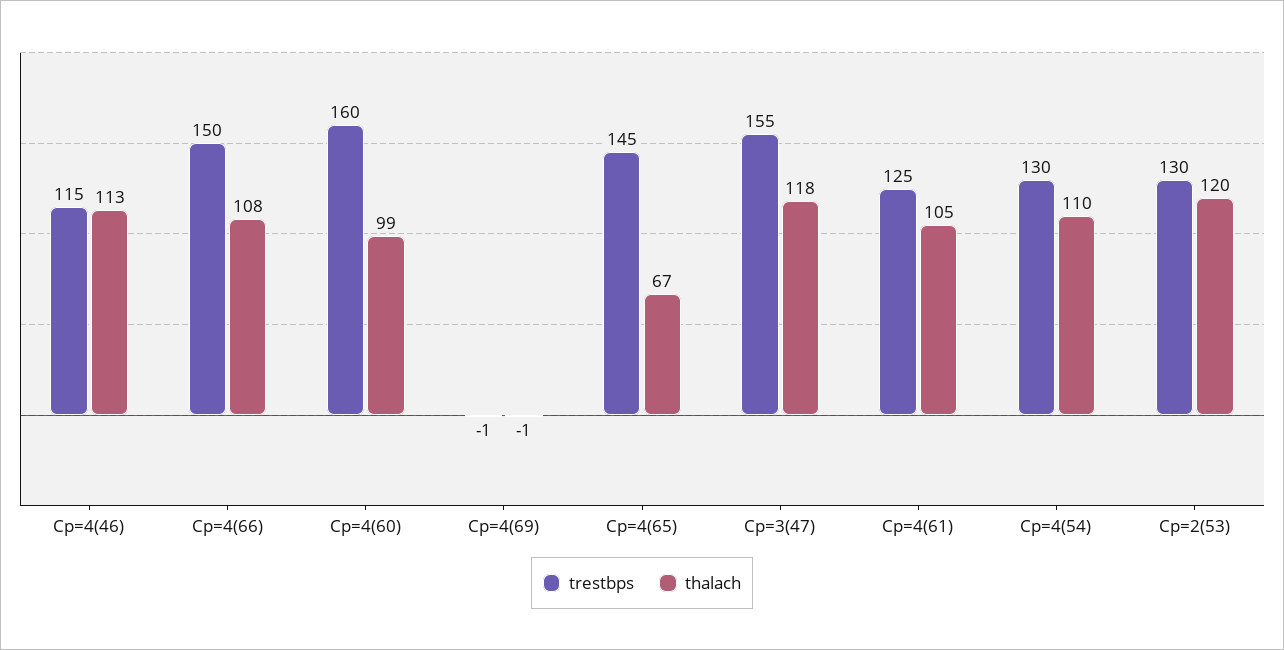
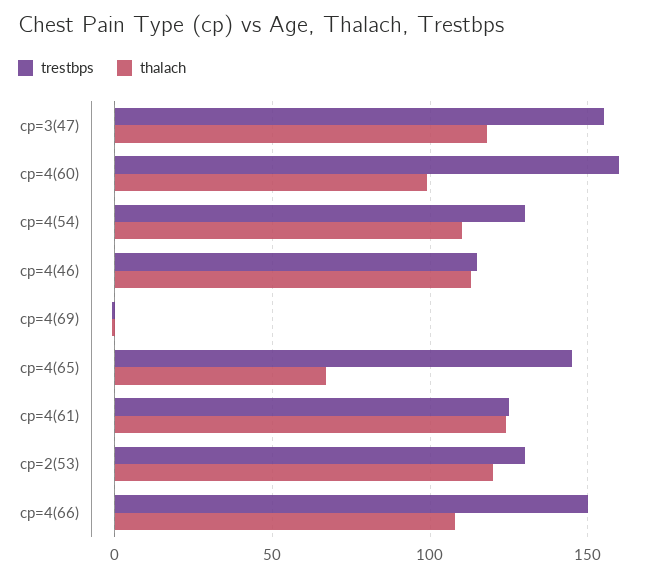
  {
    "trestbps": {
      "Cp=4(46)": 115,
      "Cp=4(66)": 150,
      "Cp=4(60)": 160,
      "Cp=4(69)": -1,
      "Cp=4(65)": 145,
      "Cp=3(47)": 155,
      "Cp=4(61)": 125,
      "Cp=4(54)": 130,
      "Cp=2(53)": 130
    },
    "thalach": {
      "Cp=4(46)": 113,
      "Cp=4(66)": 108,
      "Cp=4(60)": 99,
      "Cp=4(69)": -1,
      "Cp=4(65)": 67,
      "Cp=3(47)": 118,
-     "Cp=4(61)": 105,
+     "Cp=4(61)": 125,
      "Cp=4(54)": 110,
      "Cp=2(53)": 120
    }
  }

